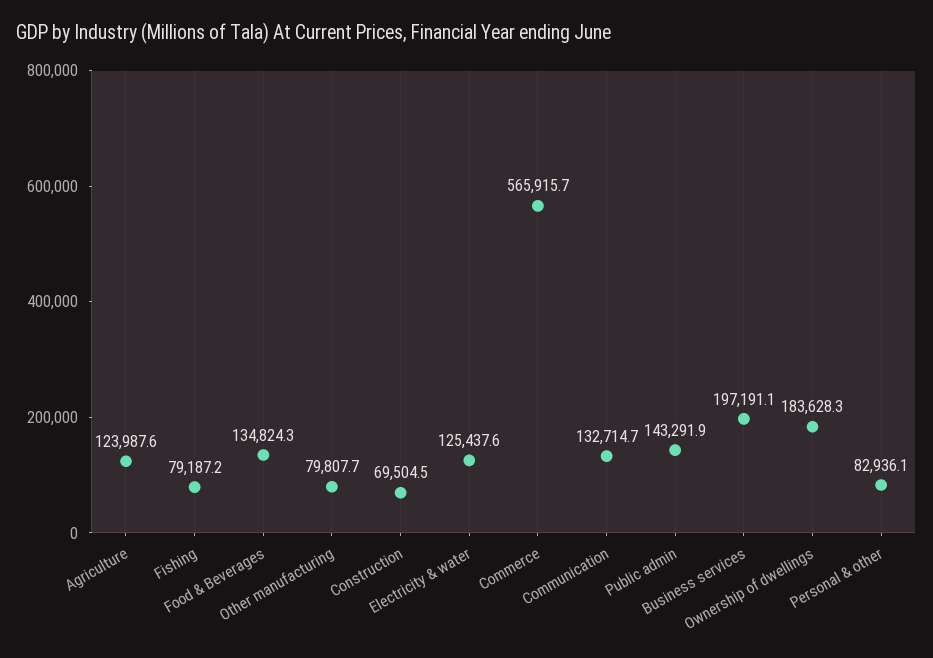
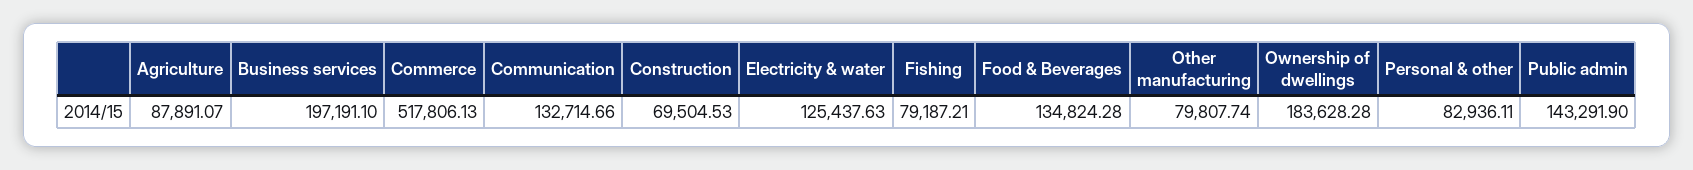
  {
-   "Agriculture": 123987.6,
+   "Agriculture": 87891.07,
    "Fishing": 79187.21,
    "Food & Beverages": 134824.28,
    "Other manufacturing": 79807.74,
    "Construction": 69504.53,
    "Electricity & water": 125437.63,
-   "Commerce": 565915.7,
+   "Commerce": 517806.13,
    "Communication": 132714.66,
    "Public admin": 143291.9,
    "Business services": 197191.1,
    "Ownership of dwellings": 183628.28,
    "Personal & other": 82936.11
  }

